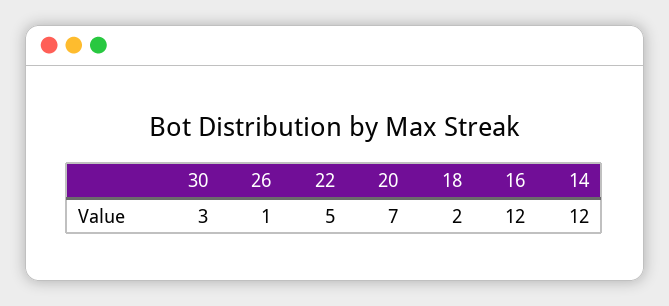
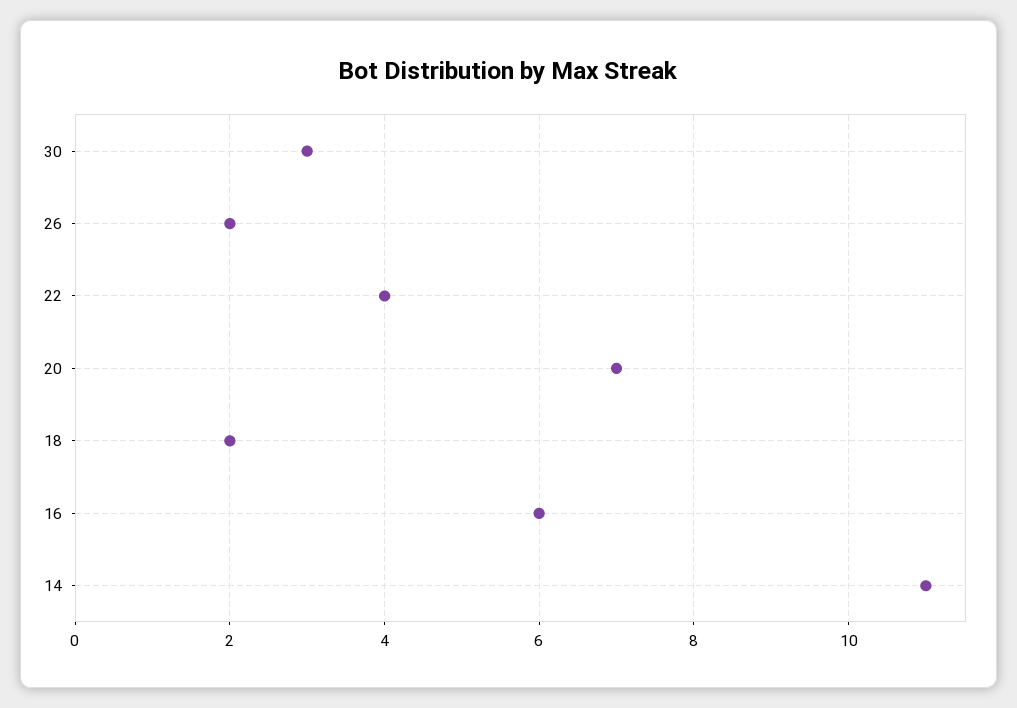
  {
    "30": 3,
-   "26": 1,
+   "26": 2,
-   "22": 5,
+   "22": 4,
    "20": 7,
    "18": 2,
-   "16": 12,
+   "16": 6,
-   "14": 12
+   "14": 11
  }

